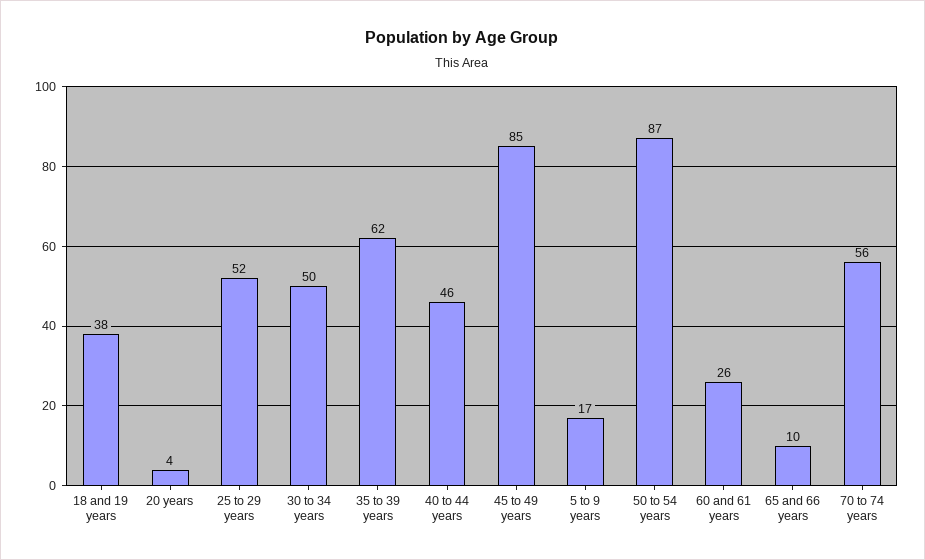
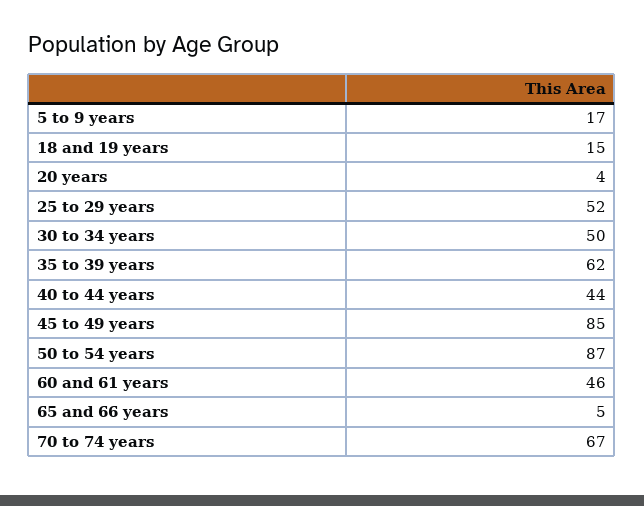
  {
-   "18 and 19 years": 38,
+   "18 and 19 years": 15,
    "20 years": 4,
    "25 to 29 years": 52,
    "30 to 34 years": 50,
    "35 to 39 years": 62,
-   "40 to 44 years": 46,
+   "40 to 44 years": 44,
    "45 to 49 years": 85,
    "5 to 9 years": 17,
    "50 to 54 years": 87,
-   "60 and 61 years": 26,
+   "60 and 61 years": 46,
-   "65 and 66 years": 10,
+   "65 and 66 years": 5,
-   "70 to 74 years": 56
+   "70 to 74 years": 67
  }

